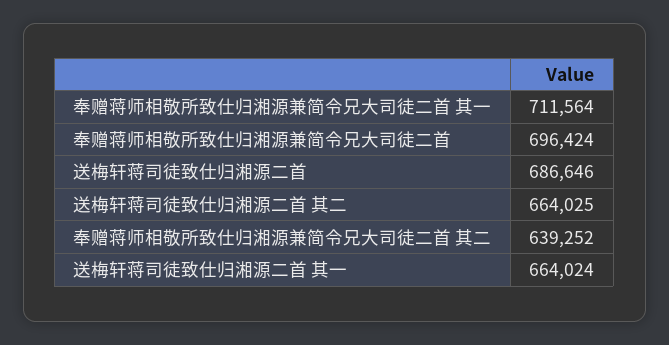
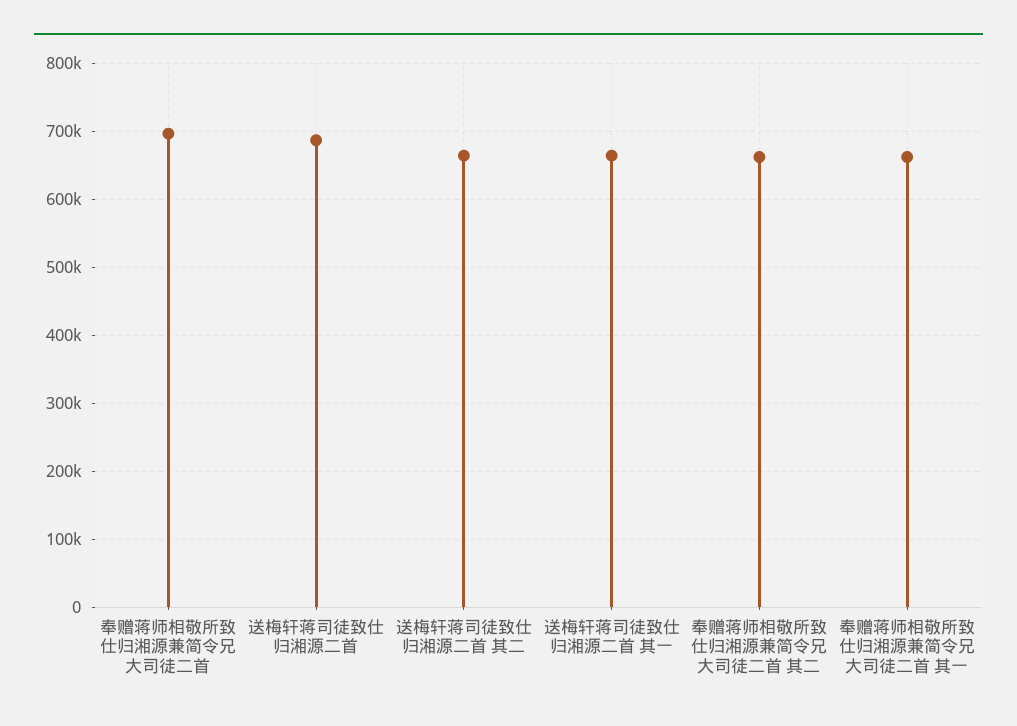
  {
-   "奉赠蒋师相敬所致仕归湘源兼简令兄大司徒二首 其一": 711564,
+   "奉赠蒋师相敬所致仕归湘源兼简令兄大司徒二首 其一": 660000,
    "奉赠蒋师相敬所致仕归湘源兼简令兄大司徒二首": 696424,
    "送梅轩蒋司徒致仕归湘源二首": 686646,
    "送梅轩蒋司徒致仕归湘源二首 其二": 664025,
-   "奉赠蒋师相敬所致仕归湘源兼简令兄大司徒二首 其二": 639252,
+   "奉赠蒋师相敬所致仕归湘源兼简令兄大司徒二首 其二": 660000,
    "送梅轩蒋司徒致仕归湘源二首 其一": 664024
  }

